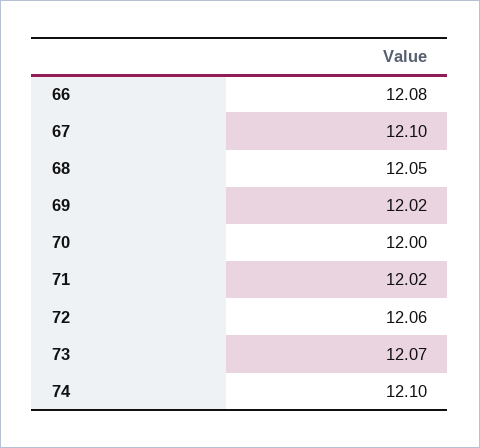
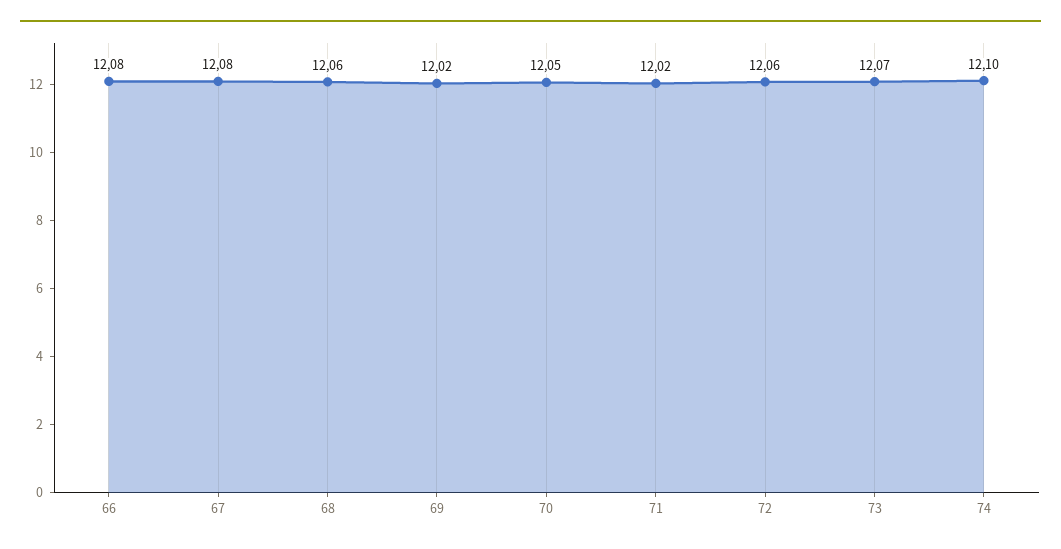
  {
    "66": 12.08,
-   "67": 12.1,
+   "67": 12.08,
-   "68": 12.05,
+   "68": 12.06,
    "69": 12.02,
-   "70": 12,
+   "70": 12.05,
    "71": 12.02,
    "72": 12.06,
    "73": 12.07,
    "74": 12.1
  }

